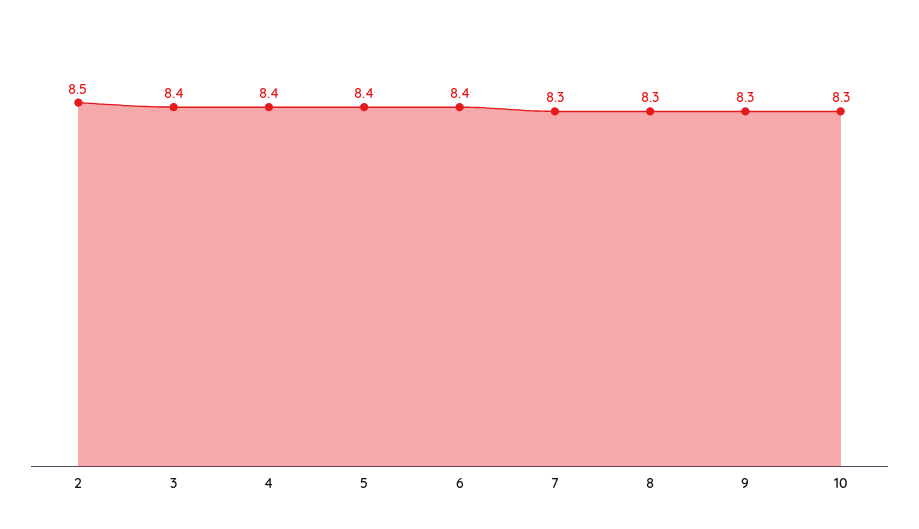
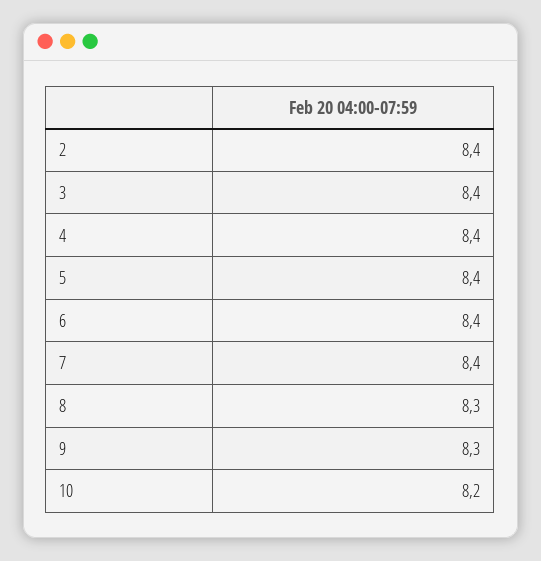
  {
-   "2": 8.5,
+   "2": 8.4,
    "3": 8.4,
    "4": 8.4,
    "5": 8.4,
    "6": 8.4,
-   "7": 8.3,
+   "7": 8.4,
    "8": 8.3,
    "9": 8.3,
-   "10": 8.3
+   "10": 8.2
  }

